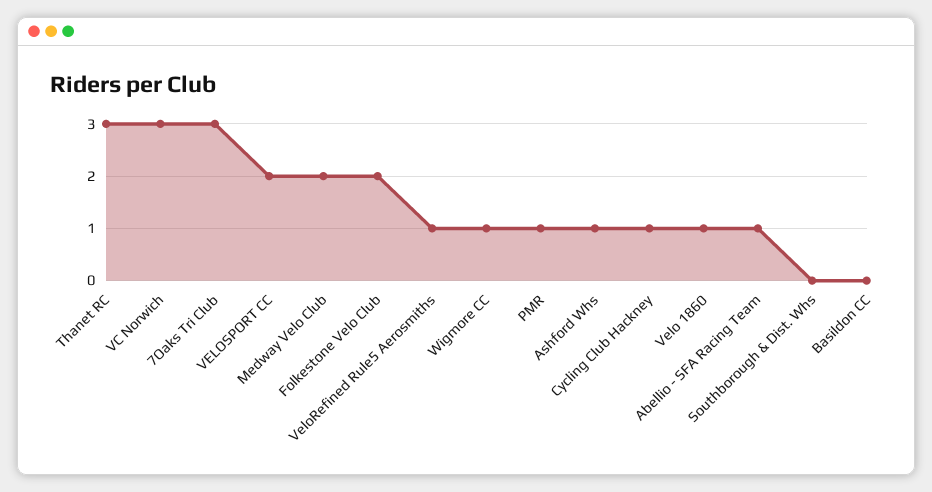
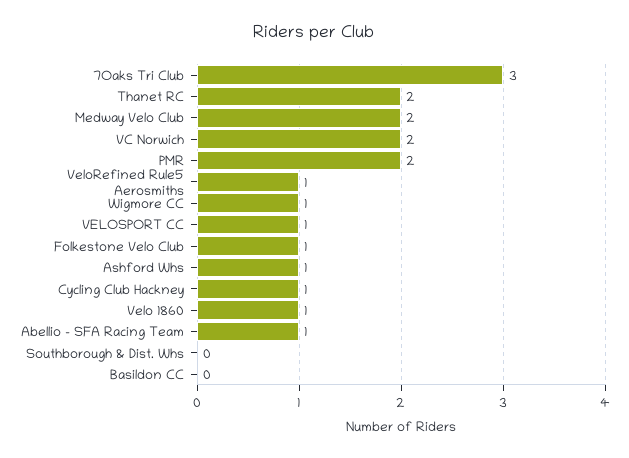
  {
-   "Thanet RC": 3,
+   "Thanet RC": 2,
-   "VC Norwich": 3,
+   "VC Norwich": 2,
    "7Oaks Tri Club": 3,
-   "VELOSPORT CC": 2,
+   "VELOSPORT CC": 1,
    "Medway Velo Club": 2,
-   "Folkestone Velo Club": 2,
+   "Folkestone Velo Club": 1,
    "VeloRefined Rule5 Aerosmiths": 1,
    "Wigmore CC": 1,
-   "PMR": 1,
+   "PMR": 2,
    "Ashford Whs": 1,
    "Cycling Club Hackney": 1,
    "Velo 1860": 1,
    "Abellio - SFA Racing Team": 1,
    "Southborough & Dist. Whs": 0,
    "Basildon CC": 0
  }

